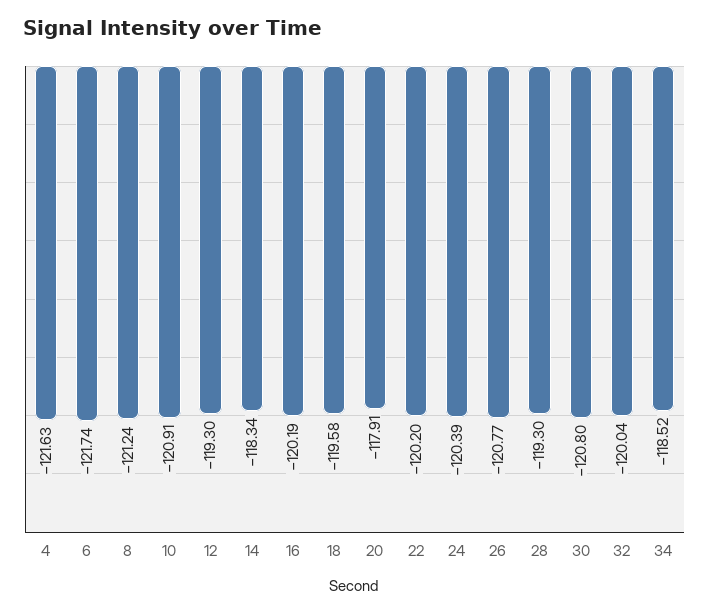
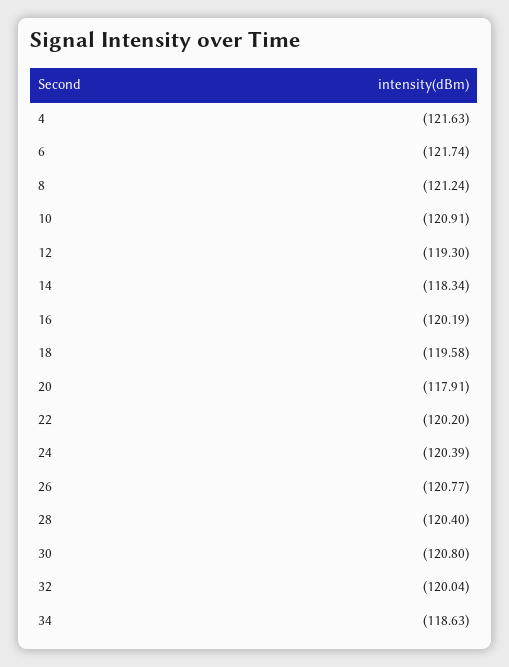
  {
    "4": -121.63,
    "6": -121.74,
    "8": -121.24,
    "10": -120.91,
    "12": -119.3,
    "14": -118.34,
    "16": -120.19,
    "18": -119.58,
    "20": -117.91,
    "22": -120.2,
    "24": -120.39,
    "26": -120.77,
-   "28": -119.3,
+   "28": -120.4,
    "30": -120.8,
    "32": -120.04,
-   "34": -118.52
+   "34": -118.63
  }

